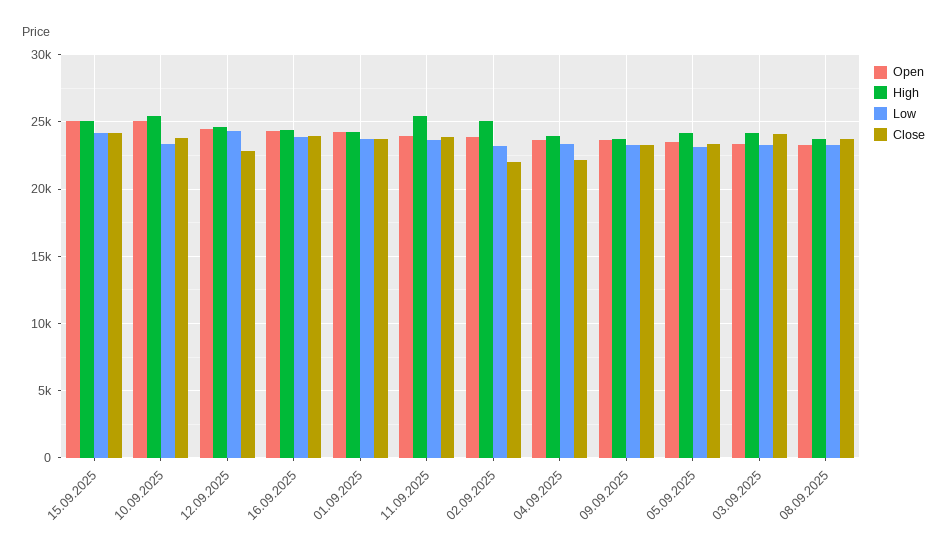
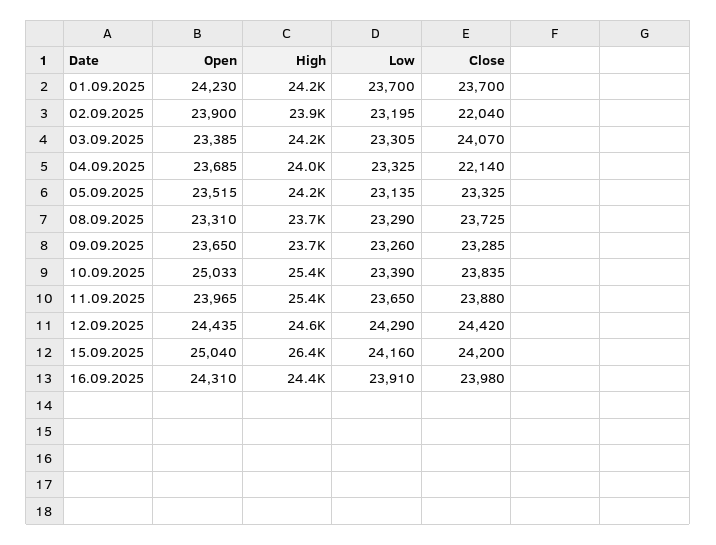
  {
    "Open": {
      "15.09.2025": 25040,
      "10.09.2025": 25033,
      "12.09.2025": 24435,
      "16.09.2025": 24310,
      "01.09.2025": 24230,
      "11.09.2025": 23965,
      "02.09.2025": 23900,
      "04.09.2025": 23685,
      "09.09.2025": 23650,
      "05.09.2025": 23515,
      "03.09.2025": 23385,
      "08.09.2025": 23310
    },
    "High": {
-     "15.09.2025": 25000,
+     "15.09.2025": 26400,
      "10.09.2025": 25400,
      "12.09.2025": 24600,
      "16.09.2025": 24400,
      "01.09.2025": 24200,
      "11.09.2025": 25400,
-     "02.09.2025": 25000,
+     "02.09.2025": 23900,
      "04.09.2025": 24000,
      "09.09.2025": 23700,
      "05.09.2025": 24200,
      "03.09.2025": 24200,
      "08.09.2025": 23700
    },
    "Low": {
      "15.09.2025": 24160,
      "10.09.2025": 23390,
      "12.09.2025": 24290,
      "16.09.2025": 23910,
      "01.09.2025": 23700,
      "11.09.2025": 23650,
      "02.09.2025": 23195,
      "04.09.2025": 23325,
      "09.09.2025": 23260,
      "05.09.2025": 23135,
      "03.09.2025": 23305,
      "08.09.2025": 23290
    },
    "Close": {
      "15.09.2025": 24200,
      "10.09.2025": 23835,
-     "12.09.2025": 23000,
+     "12.09.2025": 24420,
      "16.09.2025": 23980,
      "01.09.2025": 23700,
      "11.09.2025": 23880,
      "02.09.2025": 22040,
      "04.09.2025": 22140,
      "09.09.2025": 23285,
      "05.09.2025": 23325,
      "03.09.2025": 24070,
      "08.09.2025": 23725
    }
  }

